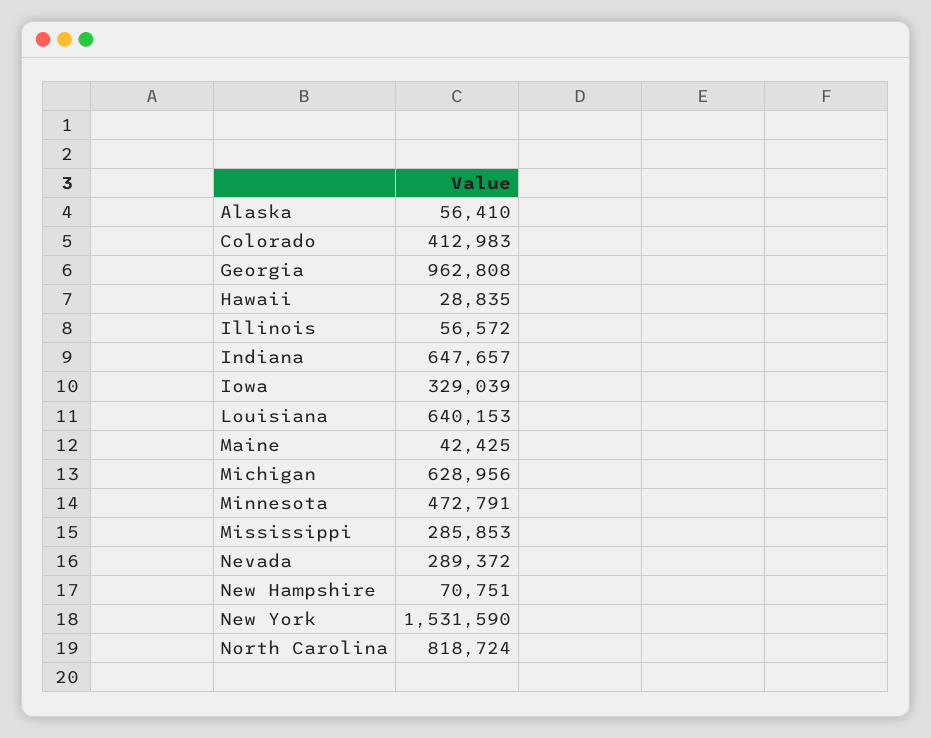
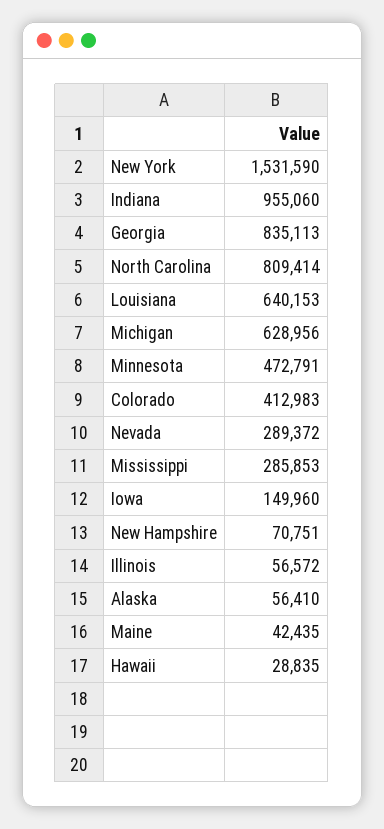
  {
    "Alaska": 56410,
    "Colorado": 412983,
-   "Georgia": 962808,
+   "Georgia": 835113,
    "Hawaii": 28835,
    "Illinois": 56572,
-   "Indiana": 647657,
+   "Indiana": 955060,
-   "Iowa": 329039,
+   "Iowa": 149960,
    "Louisiana": 640153,
-   "Maine": 42425,
+   "Maine": 42435,
    "Michigan": 628956,
    "Minnesota": 472791,
    "Mississippi": 285853,
    "Nevada": 289372,
    "New Hampshire": 70751,
    "New York": 1531590,
-   "North Carolina": 818724
+   "North Carolina": 809414
  }

